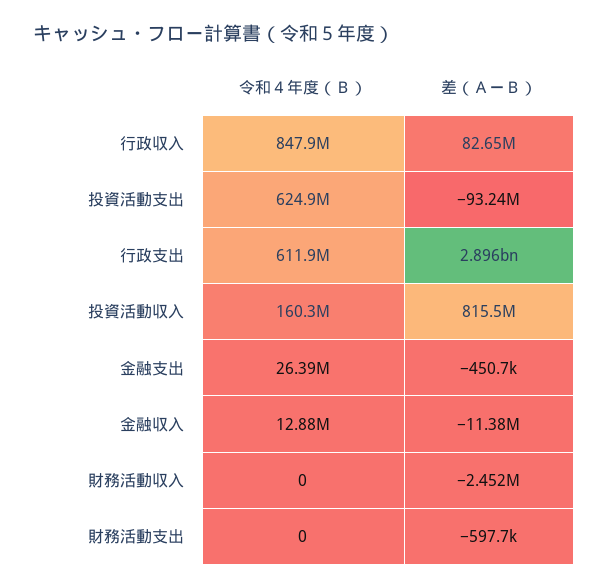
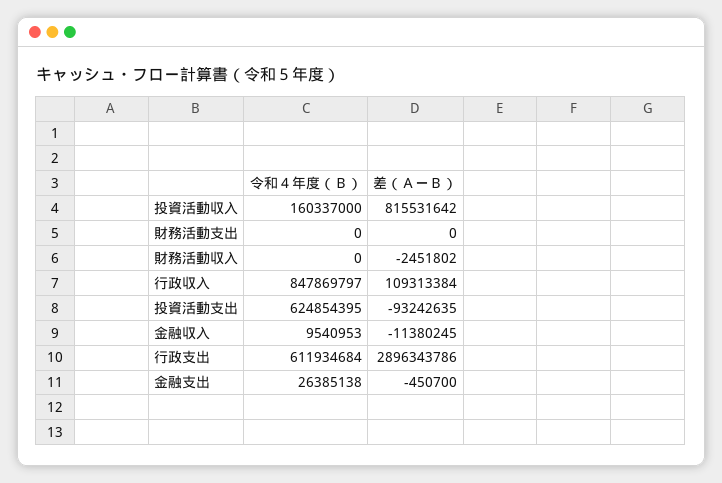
  {
    "令和４年度（Ｂ）": {
      "行政収入": 847869797,
      "投資活動支出": 624854395,
      "行政支出": 611934684,
      "投資活動収入": 160337000,
      "金融支出": 26385138,
-     "金融収入": 12880000,
+     "金融収入": 9540953,
      "財務活動収入": 0,
      "財務活動支出": 0
    },
    "差（ＡーＢ）": {
-     "行政収入": 82650000,
+     "行政収入": 109313384,
      "投資活動支出": -93242635,
      "行政支出": 2896343786,
      "投資活動収入": 815531642,
      "金融支出": -450700,
      "金融収入": -11380245,
      "財務活動収入": -2451802,
-     "財務活動支出": -597700
+     "財務活動支出": 0
    }
  }

